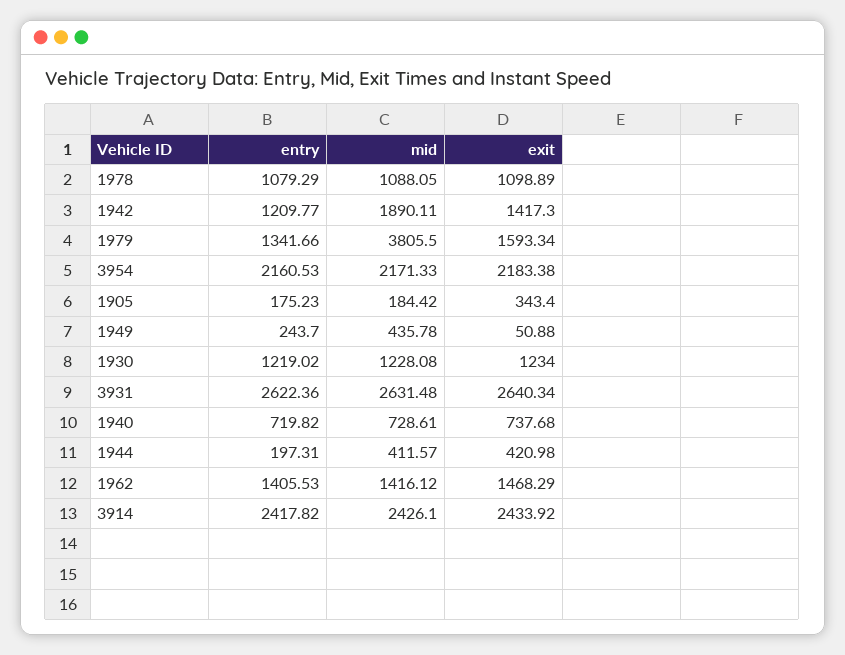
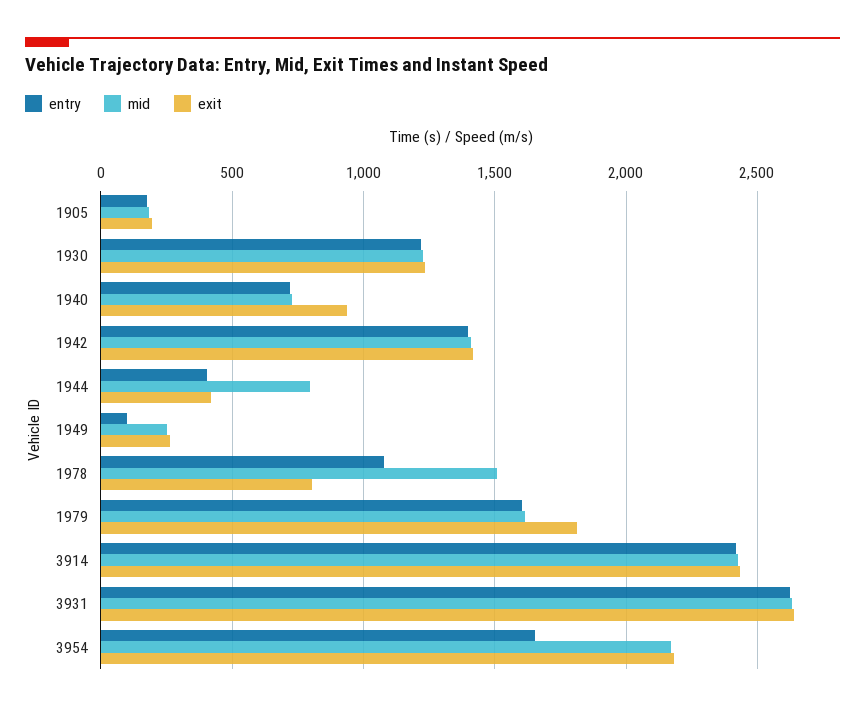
  {
    "entry": {
      "1978": 1079.29,
-     "1942": 1209.77,
+     "1942": 1400,
-     "1979": 1341.66,
+     "1979": 1600,
-     "3954": 2160.53,
+     "3954": 1650,
      "1905": 175.23,
-     "1949": 243.7,
+     "1949": 100,
      "1930": 1219.02,
      "3931": 2622.36,
      "1940": 719.82,
-     "1944": 197.31,
+     "1944": 400,
-     "1962": 1405.53,
      "3914": 2417.82
    },
    "mid": {
-     "1978": 1088.05,
+     "1978": 1500,
-     "1942": 1890.11,
+     "1942": 1400,
-     "1979": 3805.5,
+     "1979": 1600,
      "3954": 2171.33,
      "1905": 184.42,
-     "1949": 435.78,
+     "1949": 250,
      "1930": 1228.08,
      "3931": 2631.48,
      "1940": 728.61,
-     "1944": 411.57,
+     "1944": 800,
-     "1962": 1416.12,
      "3914": 2426.1
    },
    "exit": {
-     "1978": 1098.89,
+     "1978": 800,
      "1942": 1417.3,
-     "1979": 1593.34,
+     "1979": 1800,
      "3954": 2183.38,
-     "1905": 343.4,
+     "1905": 200,
-     "1949": 50.88,
+     "1949": 250,
      "1930": 1234,
      "3931": 2640.34,
-     "1940": 737.68,
+     "1940": 950,
      "1944": 420.98,
-     "1962": 1468.29,
      "3914": 2433.92
    }
  }

